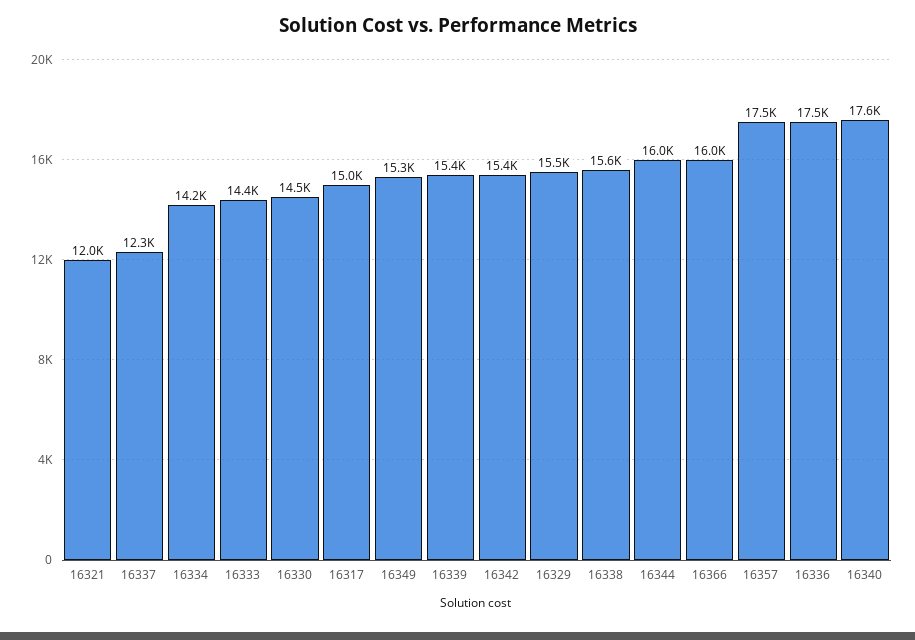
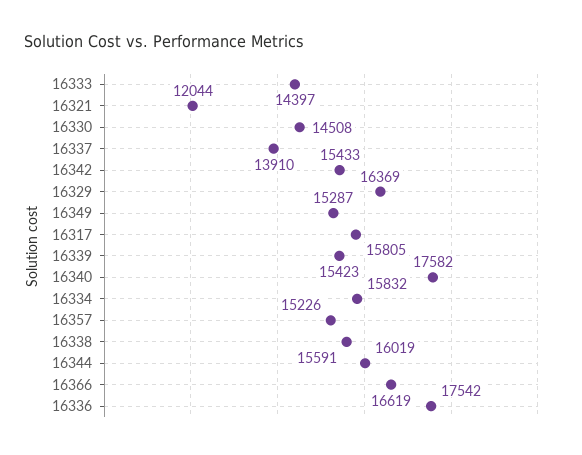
  {
    "16321": 12044,
-   "16337": 12300,
+   "16337": 13910,
-   "16334": 14200,
+   "16334": 15832,
    "16333": 14397,
    "16330": 14508,
-   "16317": 15000,
+   "16317": 15805,
    "16349": 15287,
    "16339": 15423,
    "16342": 15433,
-   "16329": 15500,
+   "16329": 16369,
    "16338": 15591,
    "16344": 16019,
-   "16366": 16000,
+   "16366": 16619,
-   "16357": 17500,
+   "16357": 15226,
    "16336": 17542,
    "16340": 17582
  }

